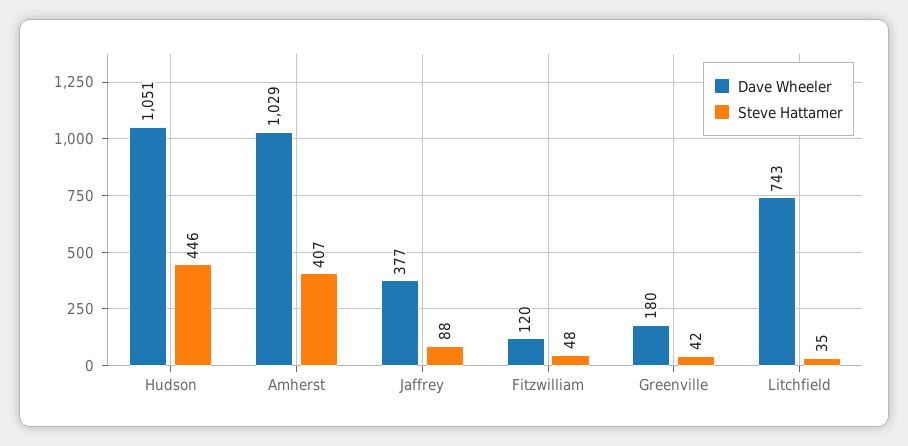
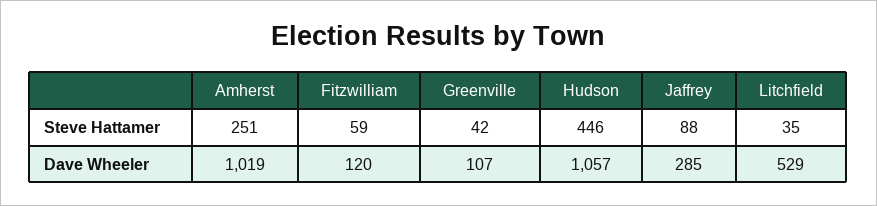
  {
    "Dave Wheeler": {
-     "Hudson": 1051,
+     "Hudson": 1057,
-     "Amherst": 1029,
+     "Amherst": 1019,
-     "Jaffrey": 377,
+     "Jaffrey": 285,
      "Fitzwilliam": 120,
-     "Greenville": 180,
+     "Greenville": 107,
-     "Litchfield": 743
+     "Litchfield": 529
    },
    "Steve Hattamer": {
      "Hudson": 446,
-     "Amherst": 407,
+     "Amherst": 251,
      "Jaffrey": 88,
-     "Fitzwilliam": 48,
+     "Fitzwilliam": 59,
      "Greenville": 42,
      "Litchfield": 35
    }
  }

